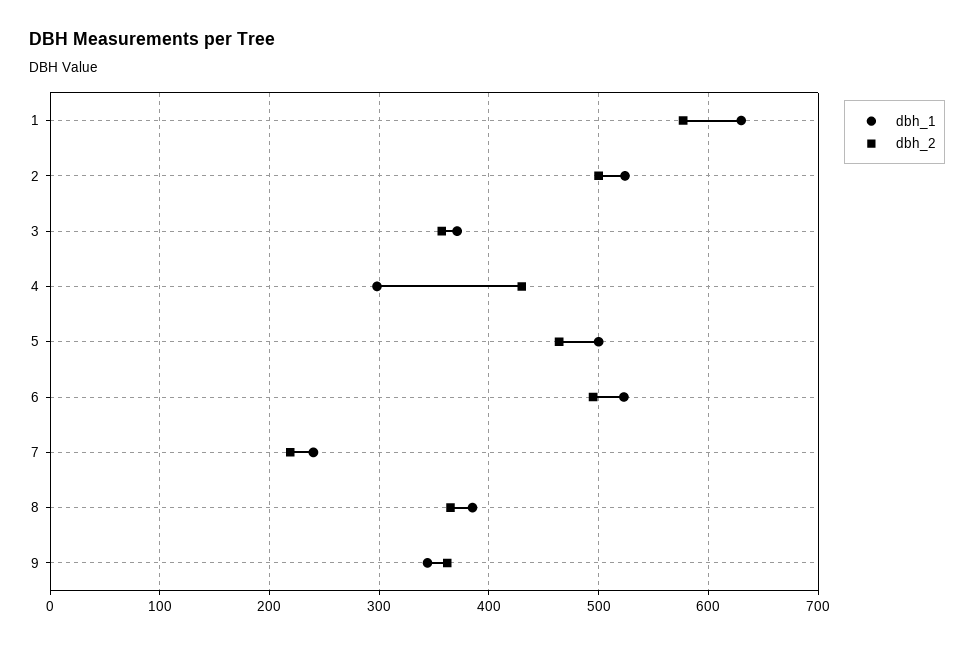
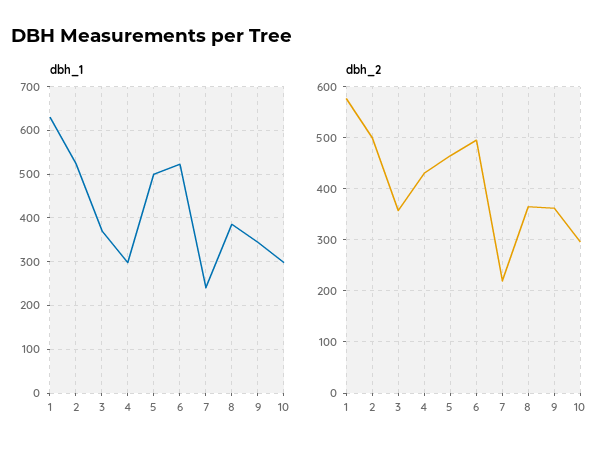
  {
    "dbh_1": {
      "1": 630,
      "2": 520,
      "3": 370,
      "4": 300,
      "5": 500,
      "6": 520,
      "7": 240,
      "8": 390,
-     "9": 340
+     "9": 340,
+     "10": 300
    },
    "dbh_2": {
      "1": 580,
      "2": 500,
      "3": 360,
      "4": 430,
      "5": 460,
      "6": 500,
      "7": 220,
      "8": 370,
-     "9": 360
+     "9": 360,
+     "10": 300
    }
  }

